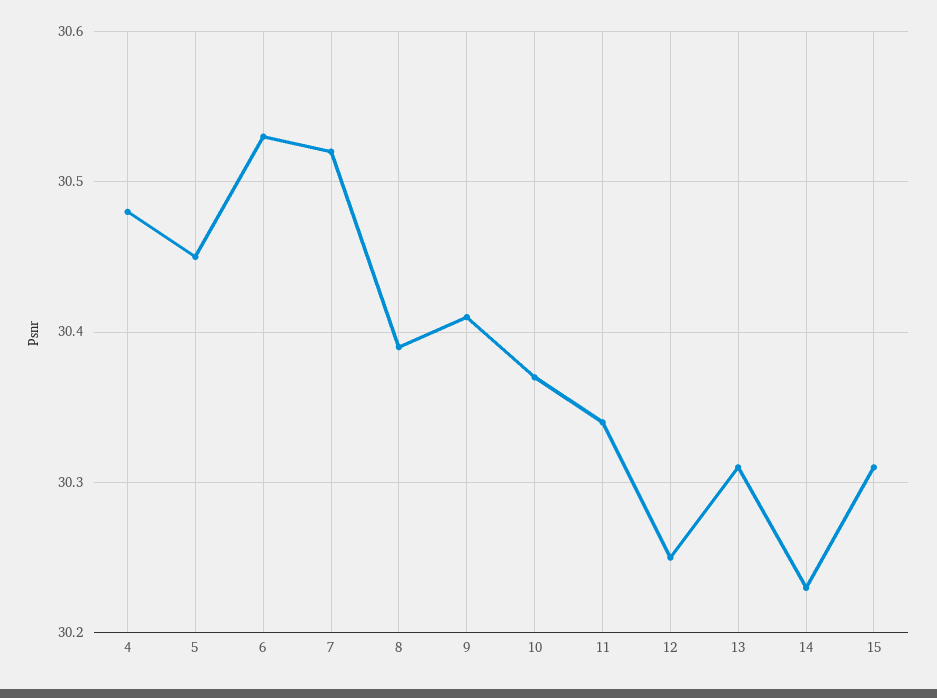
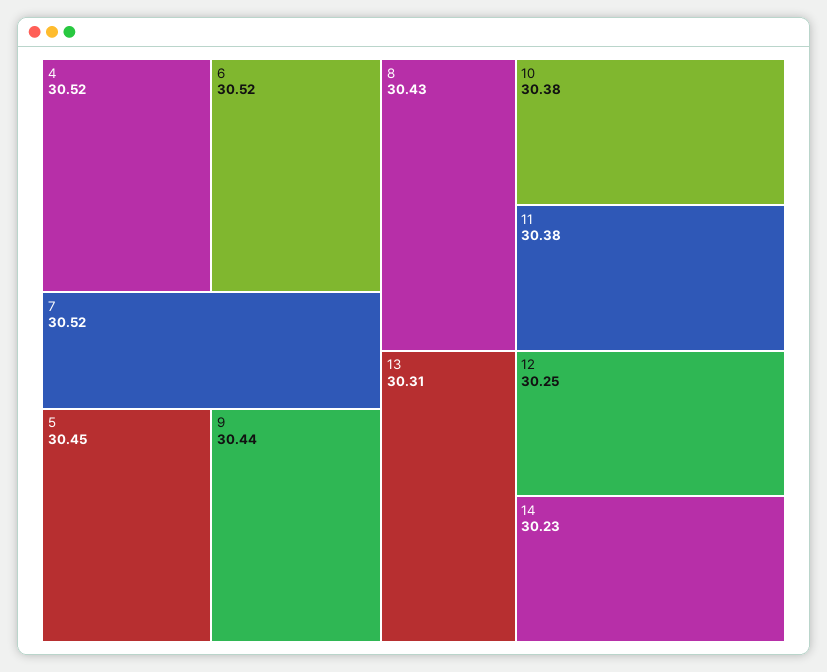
  {
-   "4": 30.48,
+   "4": 30.52,
    "5": 30.45,
-   "6": 30.53,
+   "6": 30.52,
    "7": 30.52,
-   "8": 30.39,
+   "8": 30.43,
-   "9": 30.41,
+   "9": 30.44,
-   "10": 30.37,
+   "10": 30.38,
-   "11": 30.34,
+   "11": 30.38,
    "12": 30.25,
    "13": 30.31,
-   "14": 30.23,
+   "14": 30.23
-   "15": 30.31
  }

